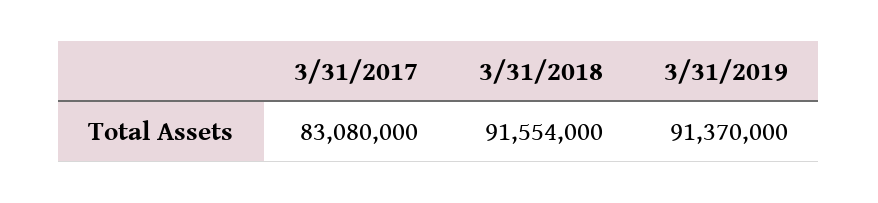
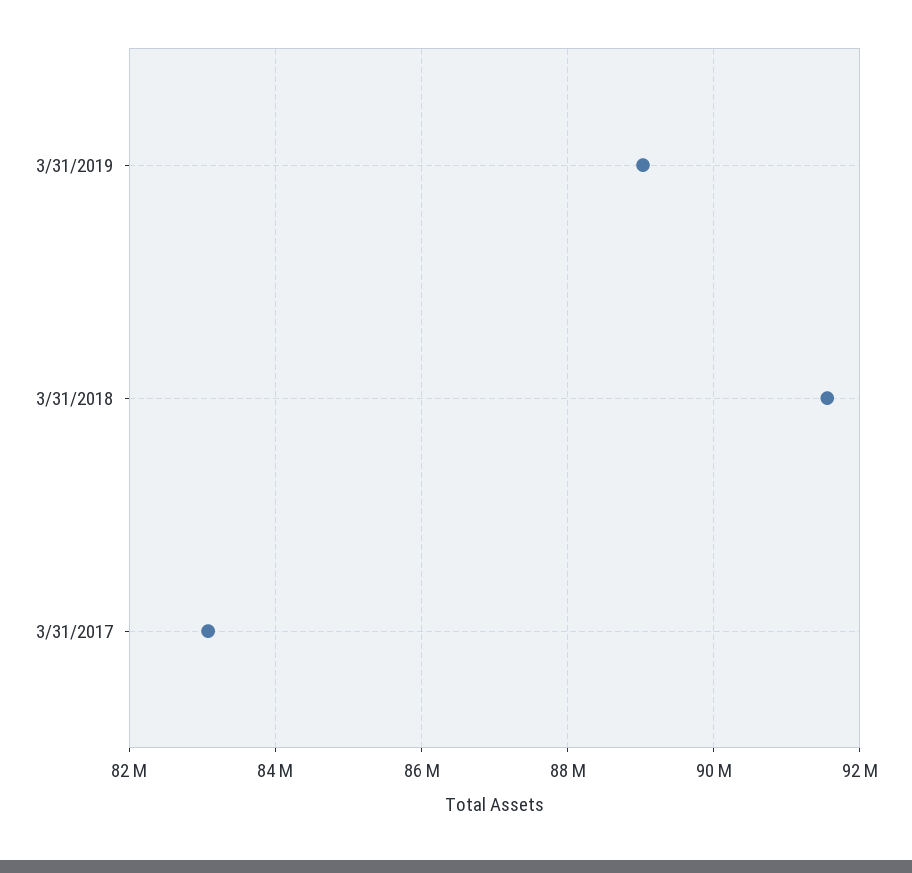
  {
    "3/31/2017": 83080000,
    "3/31/2018": 91554000,
-   "3/31/2019": 91370000
+   "3/31/2019": 89000000
  }

